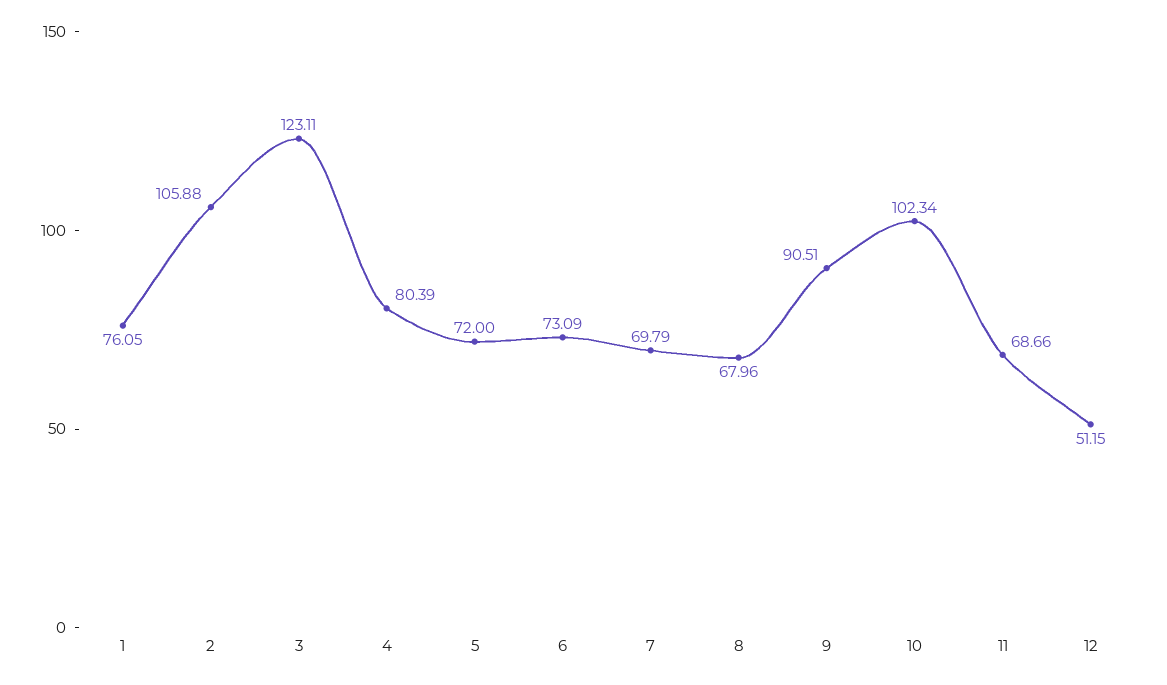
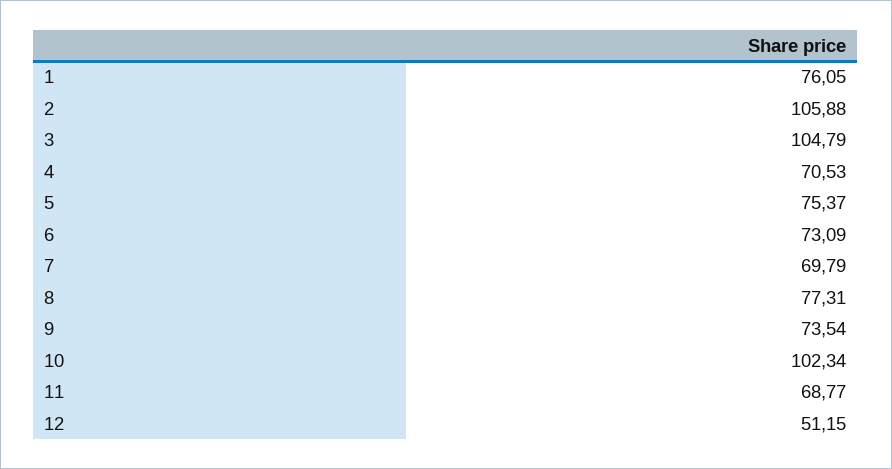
  {
    "1": 76.05,
    "2": 105.88,
-   "3": 123.11,
+   "3": 104.79,
-   "4": 80.39,
+   "4": 70.53,
-   "5": 72,
+   "5": 75.37,
    "6": 73.09,
    "7": 69.79,
-   "8": 67.96,
+   "8": 77.31,
-   "9": 90.51,
+   "9": 73.54,
    "10": 102.34,
-   "11": 68.66,
+   "11": 68.77,
    "12": 51.15
  }

